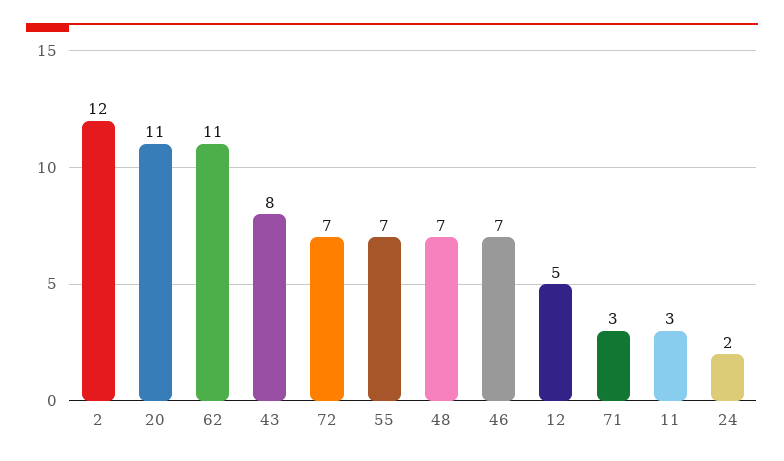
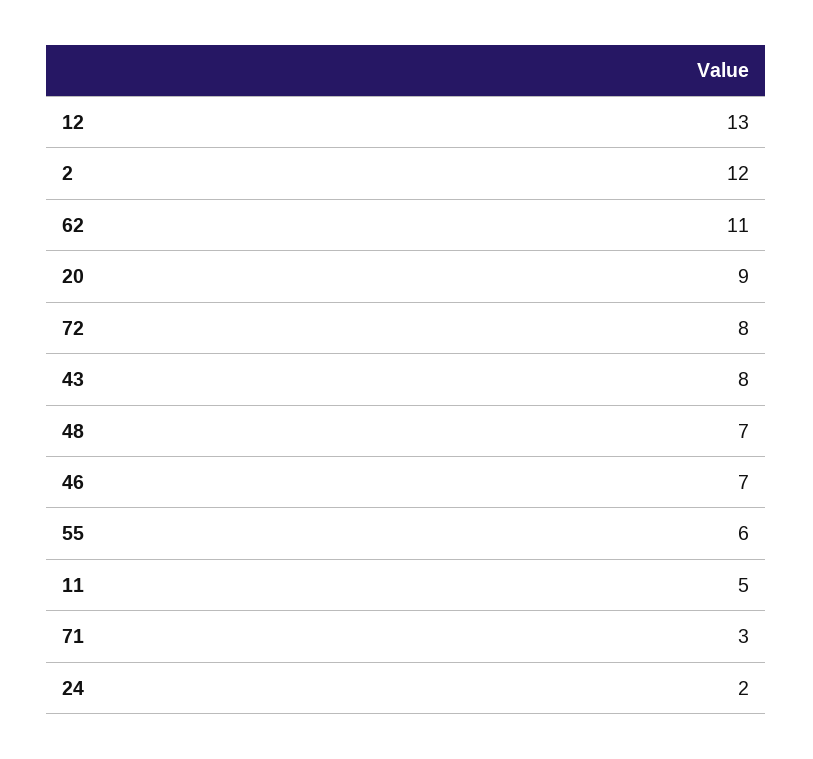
  {
    "2": 12,
-   "20": 11,
+   "20": 9,
    "62": 11,
    "43": 8,
-   "72": 7,
+   "72": 8,
-   "55": 7,
+   "55": 6,
    "48": 7,
    "46": 7,
-   "12": 5,
+   "12": 13,
    "71": 3,
-   "11": 3,
+   "11": 5,
    "24": 2
  }

